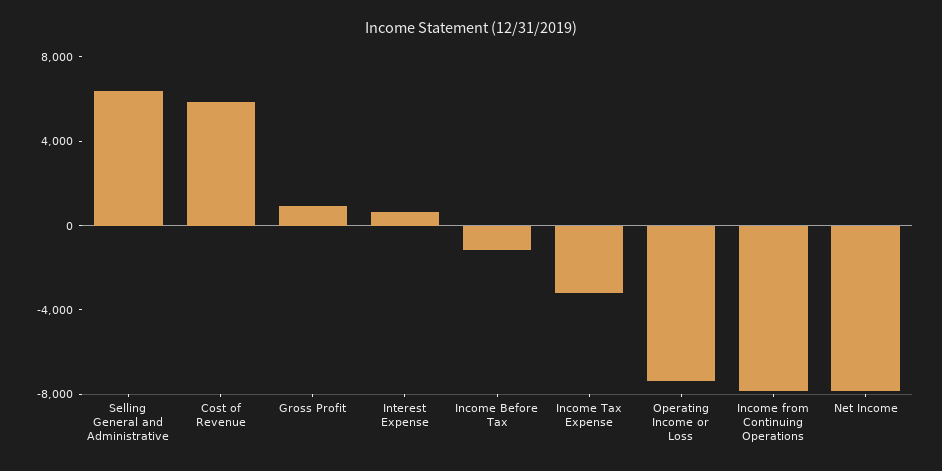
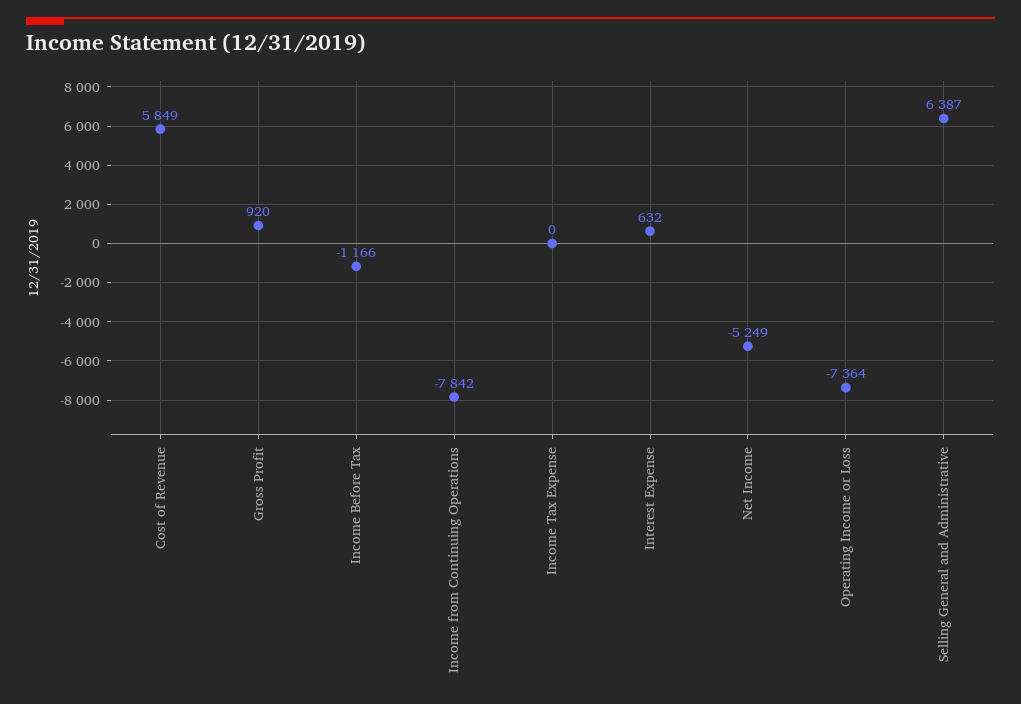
  {
    "Selling General and Administrative": 6387,
    "Cost of Revenue": 5849,
    "Gross Profit": 920,
    "Interest Expense": 632,
    "Income Before Tax": -1166,
-   "Income Tax Expense": -3000,
+   "Income Tax Expense": 0,
    "Operating Income or Loss": -7364,
    "Income from Continuing Operations": -7842,
-   "Net Income": -8000
+   "Net Income": -5249
  }

